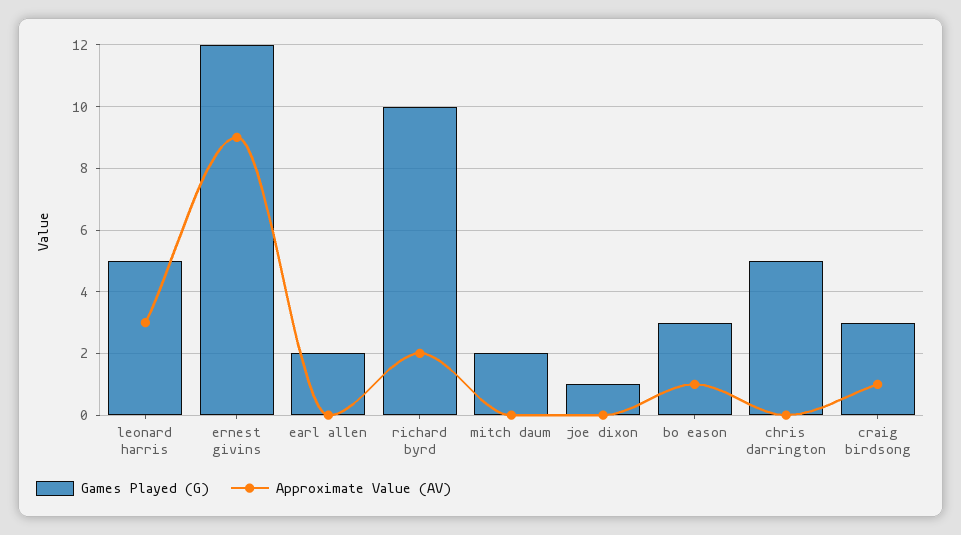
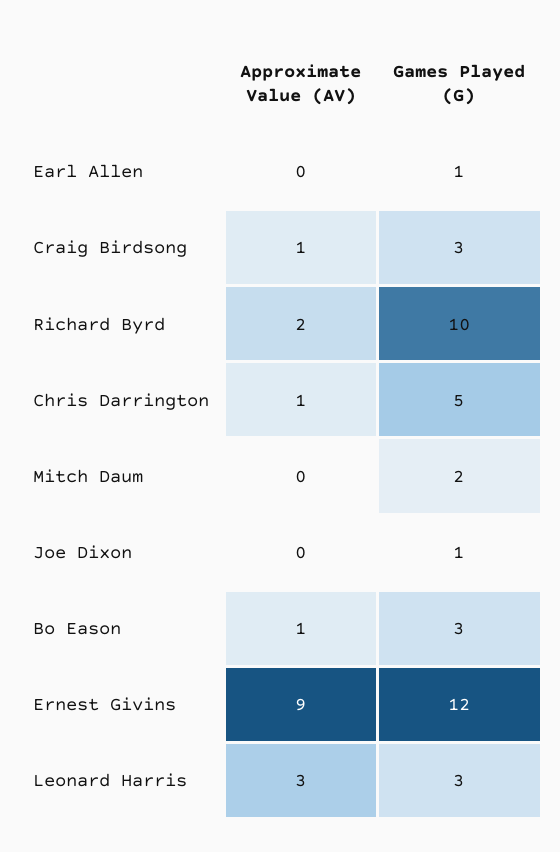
  {
    "Games Played (G)": {
-     "leonard harris": 5,
+     "leonard harris": 3,
      "ernest givins": 12,
-     "earl allen": 2,
+     "earl allen": 1,
      "richard byrd": 10,
      "mitch daum": 2,
      "joe dixon": 1,
      "bo eason": 3,
      "chris darrington": 5,
      "craig birdsong": 3
    },
    "Approximate Value (AV)": {
      "leonard harris": 3,
      "ernest givins": 9,
      "earl allen": 0,
      "richard byrd": 2,
      "mitch daum": 0,
      "joe dixon": 0,
      "bo eason": 1,
-     "chris darrington": 0,
+     "chris darrington": 1,
      "craig birdsong": 1
    }
  }

